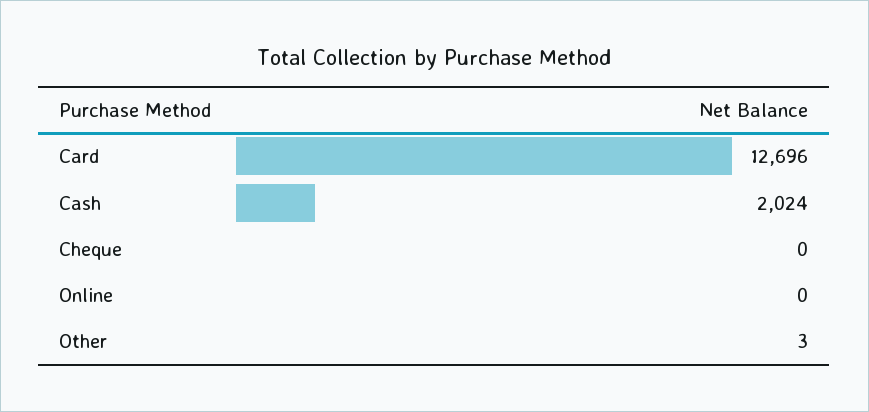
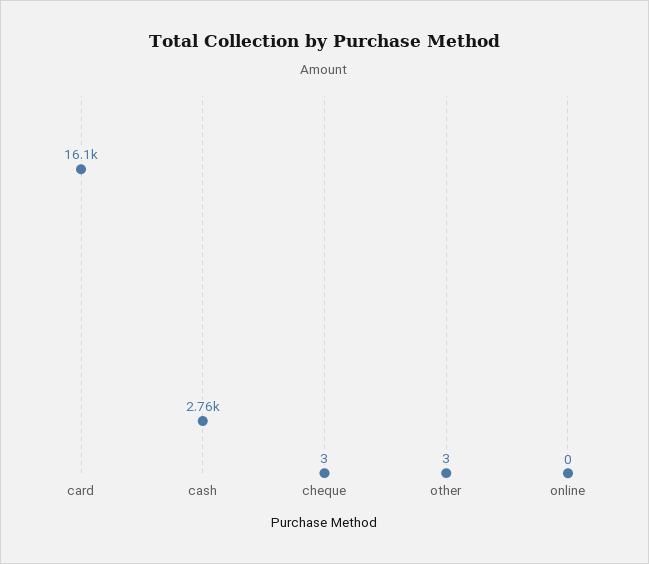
  {
-   "Card": 12696,
+   "Card": 16100,
-   "Cash": 2024,
+   "Cash": 2760,
-   "Cheque": 0,
+   "Cheque": 3,
    "Online": 0,
    "Other": 3
  }

